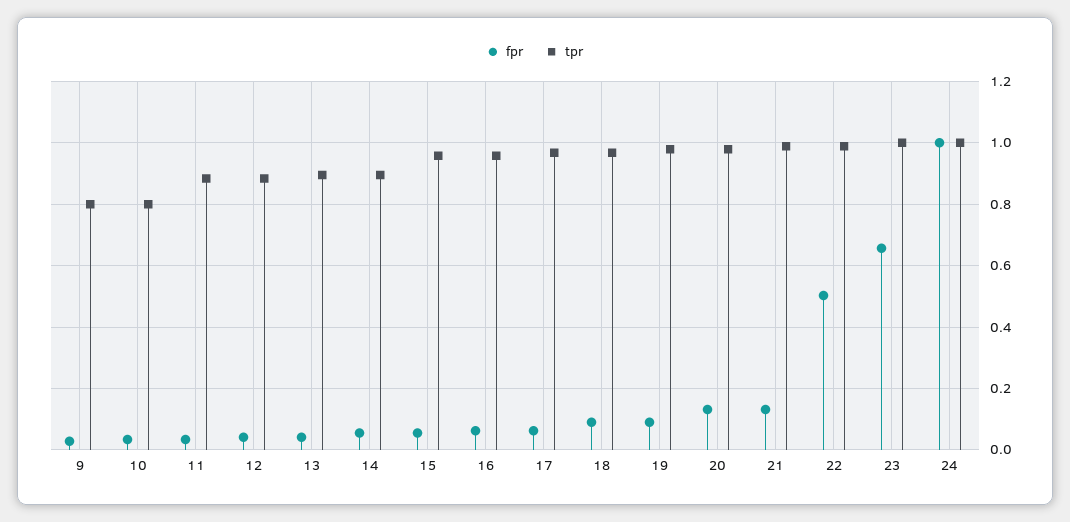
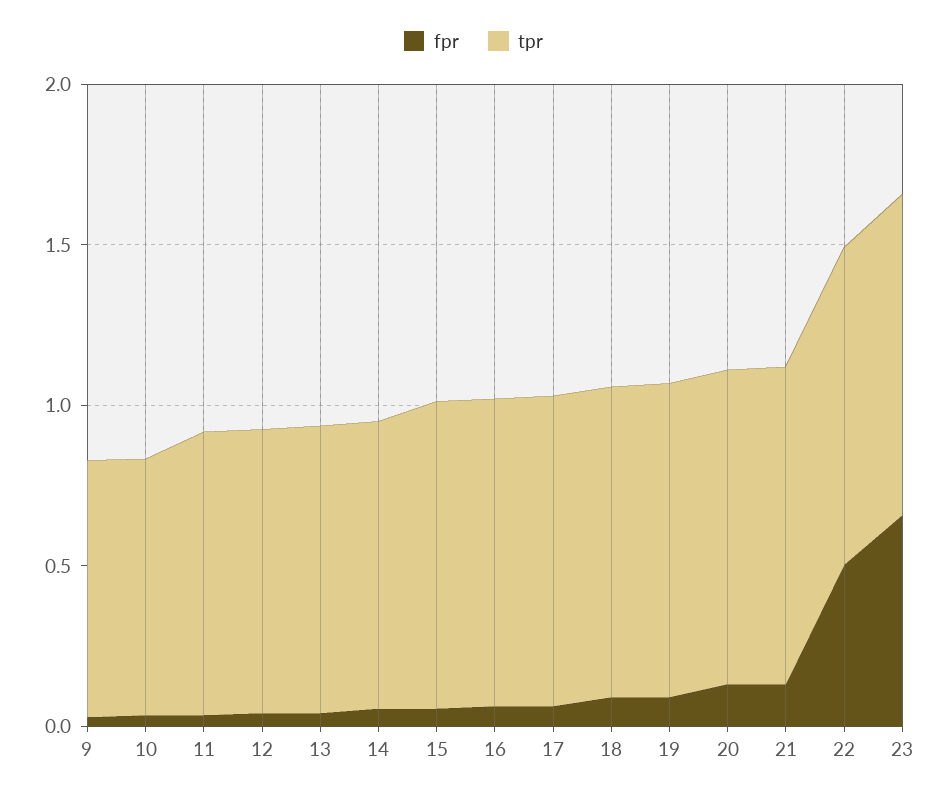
  {
    "fpr": {
      "9": 0.02,
      "10": 0.04,
      "11": 0.04,
      "12": 0.04,
      "13": 0.04,
      "14": 0.06,
      "15": 0.06,
      "16": 0.06,
      "17": 0.06,
      "18": 0.1,
      "19": 0.1,
      "20": 0.14,
      "21": 0.14,
      "22": 0.5,
-     "23": 0.66,
+     "23": 0.66
-     "24": 1
    },
    "tpr": {
      "9": 0.8,
      "10": 0.8,
      "11": 0.88,
      "12": 0.88,
      "13": 0.9,
      "14": 0.9,
      "15": 0.96,
      "16": 0.96,
      "17": 0.96,
      "18": 0.96,
      "19": 0.98,
      "20": 0.98,
      "21": 0.98,
      "22": 0.98,
-     "23": 1,
+     "23": 1
-     "24": 1
    }
  }

